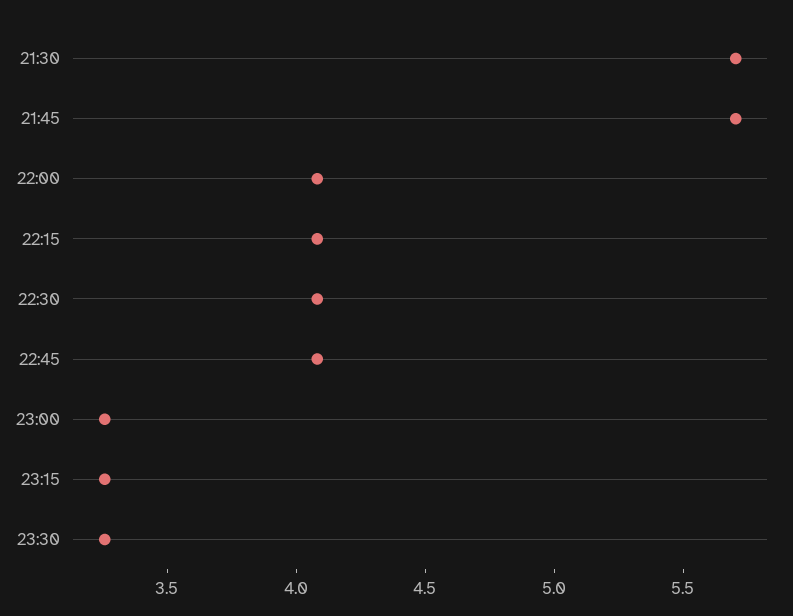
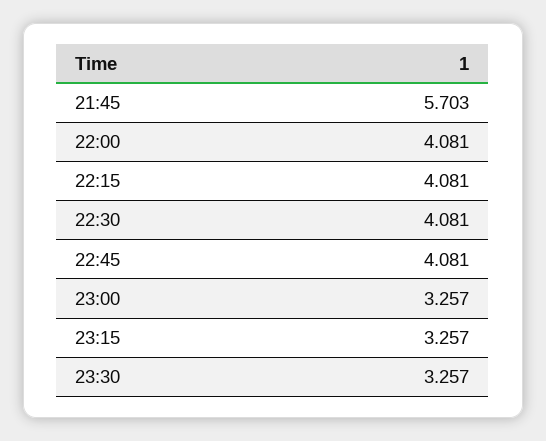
  {
-   "21:30": 5.7,
    "21:45": 5.703,
    "22:00": 4.081,
    "22:15": 4.081,
    "22:30": 4.081,
    "22:45": 4.081,
    "23:00": 3.257,
    "23:15": 3.257,
    "23:30": 3.257
  }

